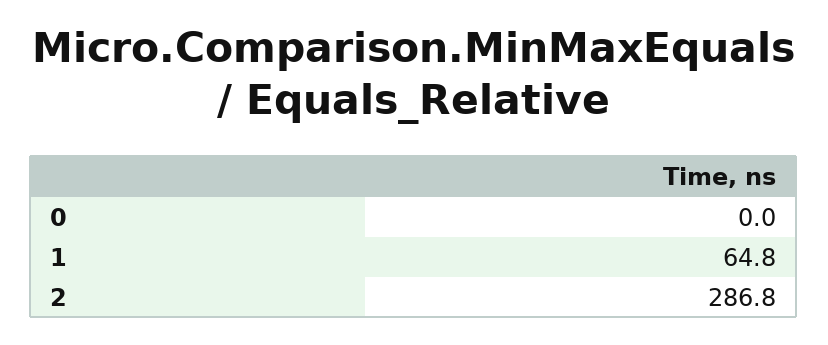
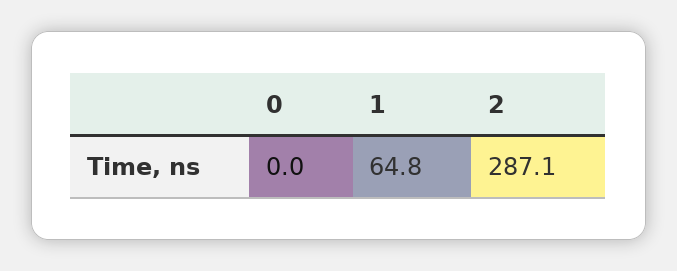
  {
    "0": 0,
    "1": 64.8,
-   "2": 286.8
+   "2": 287.1
  }

